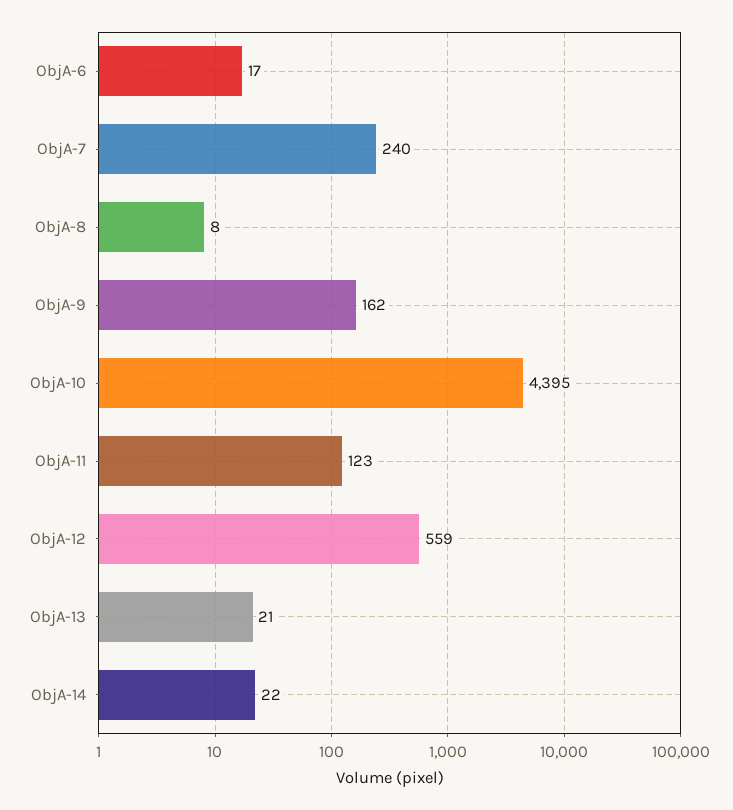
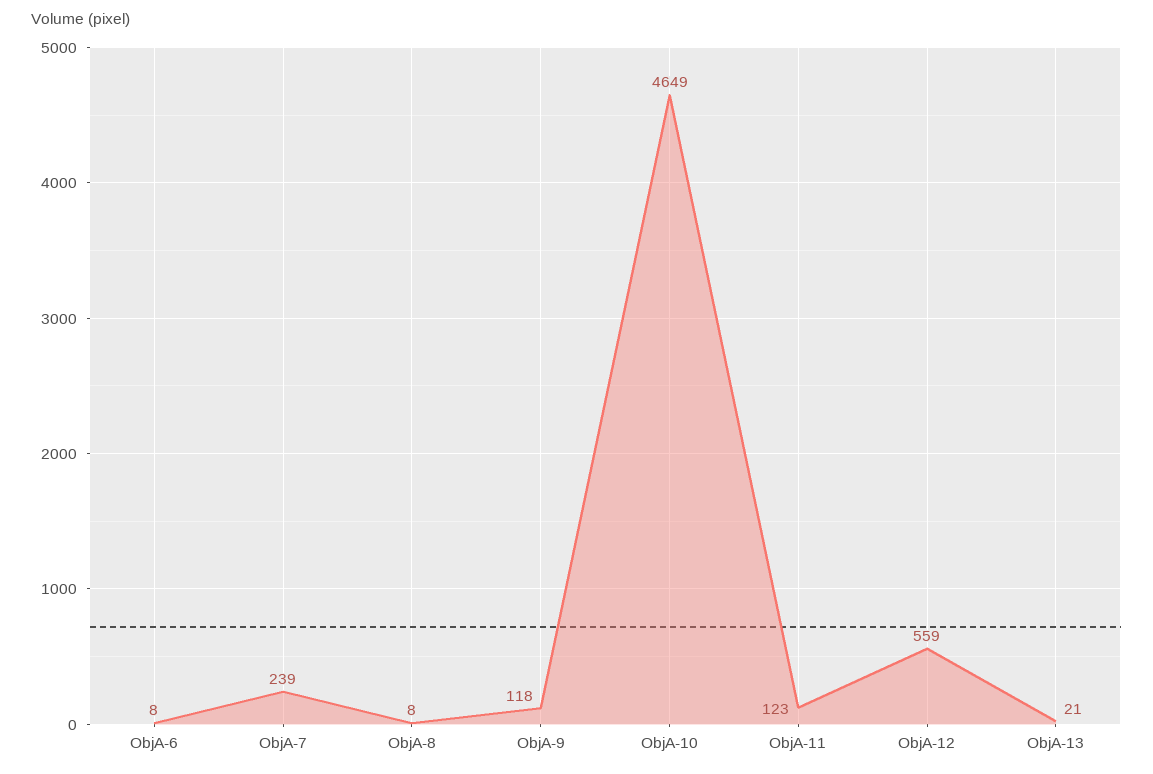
  {
-   "ObjA-6": 17,
+   "ObjA-6": 8,
-   "ObjA-7": 240,
+   "ObjA-7": 239,
    "ObjA-8": 8,
-   "ObjA-9": 162,
+   "ObjA-9": 118,
-   "ObjA-10": 4395,
+   "ObjA-10": 4649,
    "ObjA-11": 123,
    "ObjA-12": 559,
-   "ObjA-13": 21,
+   "ObjA-13": 21
-   "ObjA-14": 22
  }

